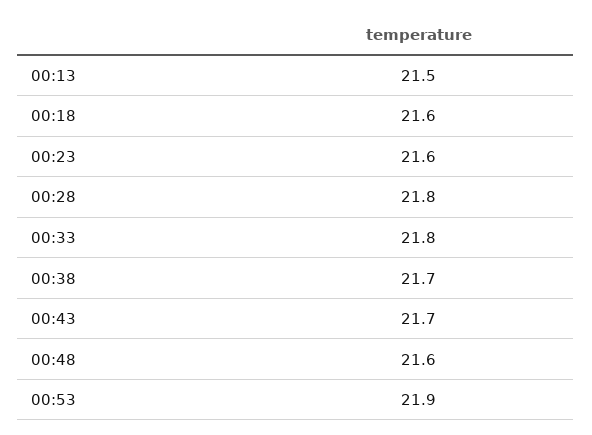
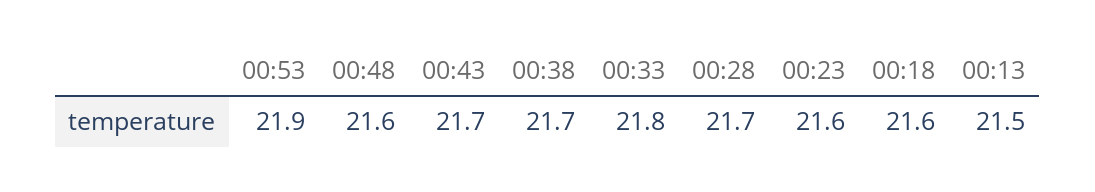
  {
    "00:13": 21.5,
    "00:18": 21.6,
    "00:23": 21.6,
-   "00:28": 21.8,
+   "00:28": 21.7,
    "00:33": 21.8,
    "00:38": 21.7,
    "00:43": 21.7,
    "00:48": 21.6,
    "00:53": 21.9
  }

